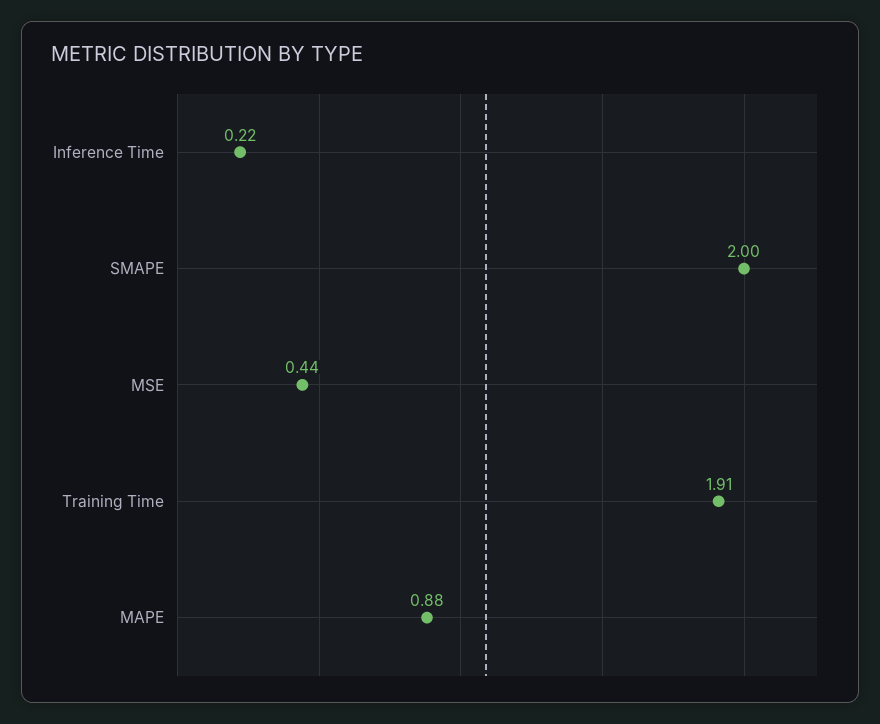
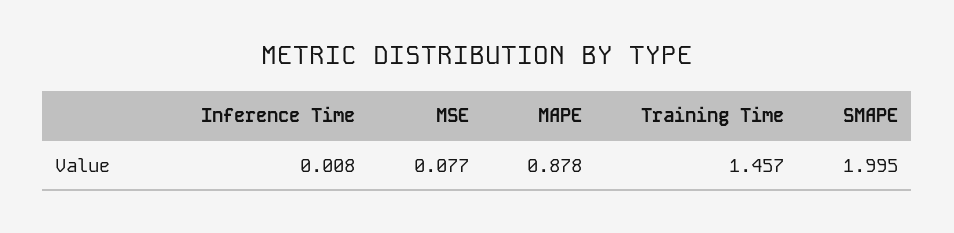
  {
-   "Inference Time": 0.22,
+   "Inference Time": 0.008,
    "SMAPE": 1.995,
-   "MSE": 0.44,
+   "MSE": 0.077,
-   "Training Time": 1.91,
+   "Training Time": 1.457,
    "MAPE": 0.878
  }

